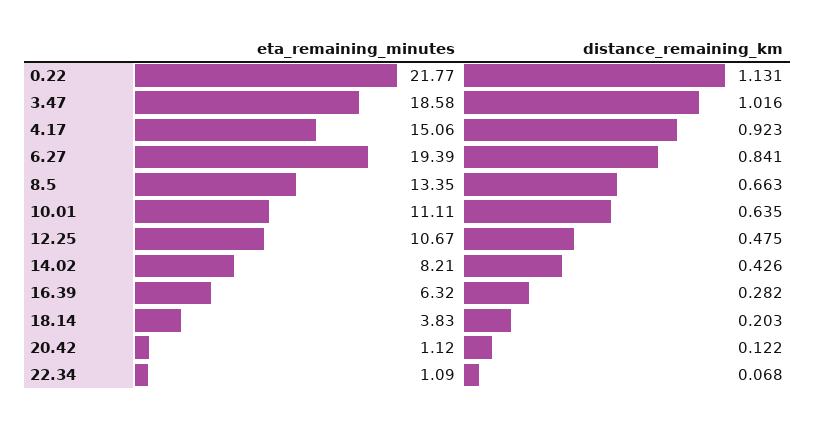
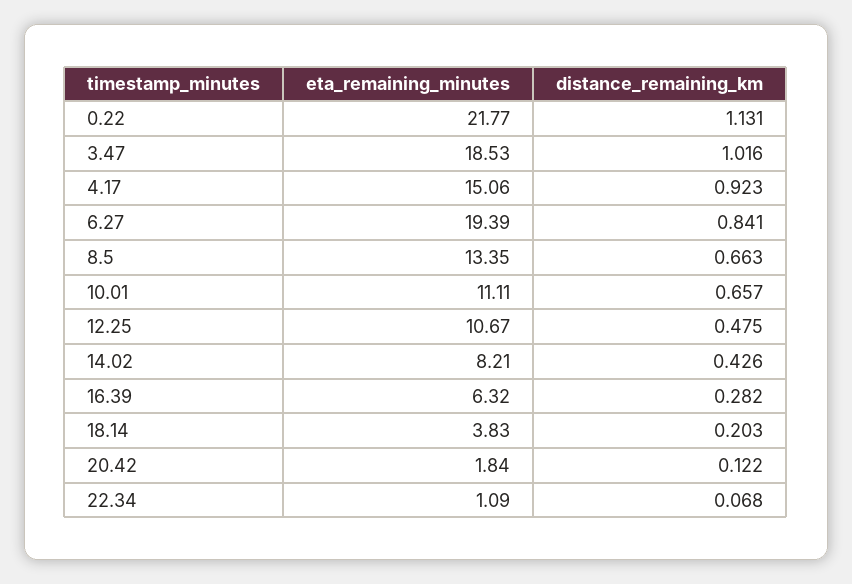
  {
    "eta_remaining_minutes": {
      "0.22": 21.77,
-     "3.47": 18.58,
+     "3.47": 18.53,
      "4.17": 15.06,
      "6.27": 19.39,
      "8.5": 13.35,
      "10.01": 11.11,
      "12.25": 10.67,
      "14.02": 8.21,
      "16.39": 6.32,
      "18.14": 3.83,
-     "20.42": 1.12,
+     "20.42": 1.84,
      "22.34": 1.09
    },
    "distance_remaining_km": {
      "0.22": 1.131,
      "3.47": 1.016,
      "4.17": 0.923,
      "6.27": 0.841,
      "8.5": 0.663,
-     "10.01": 0.635,
+     "10.01": 0.657,
      "12.25": 0.475,
      "14.02": 0.426,
      "16.39": 0.282,
      "18.14": 0.203,
      "20.42": 0.122,
      "22.34": 0.068
    }
  }

